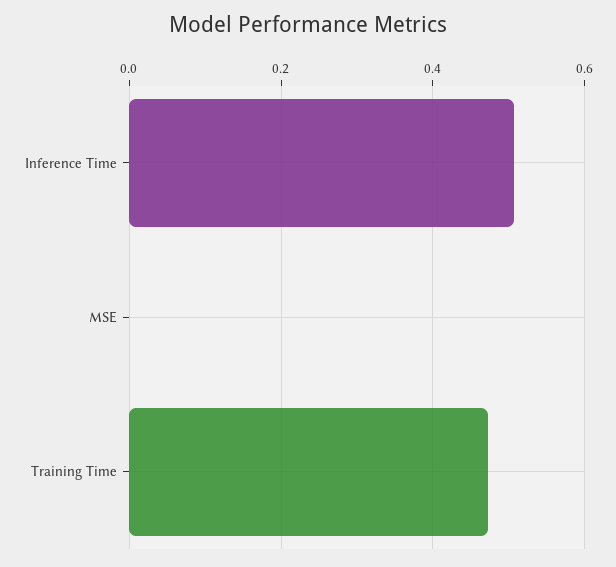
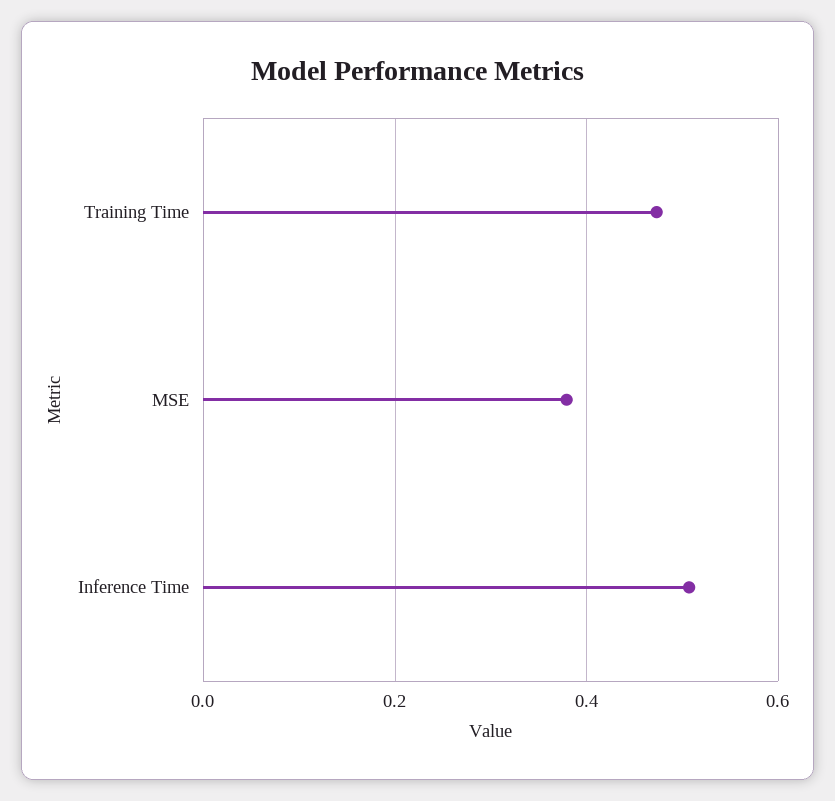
  {
    "Inference Time": 0.5,
-   "MSE": 0,
+   "MSE": 0.38,
    "Training Time": 0.48
  }

